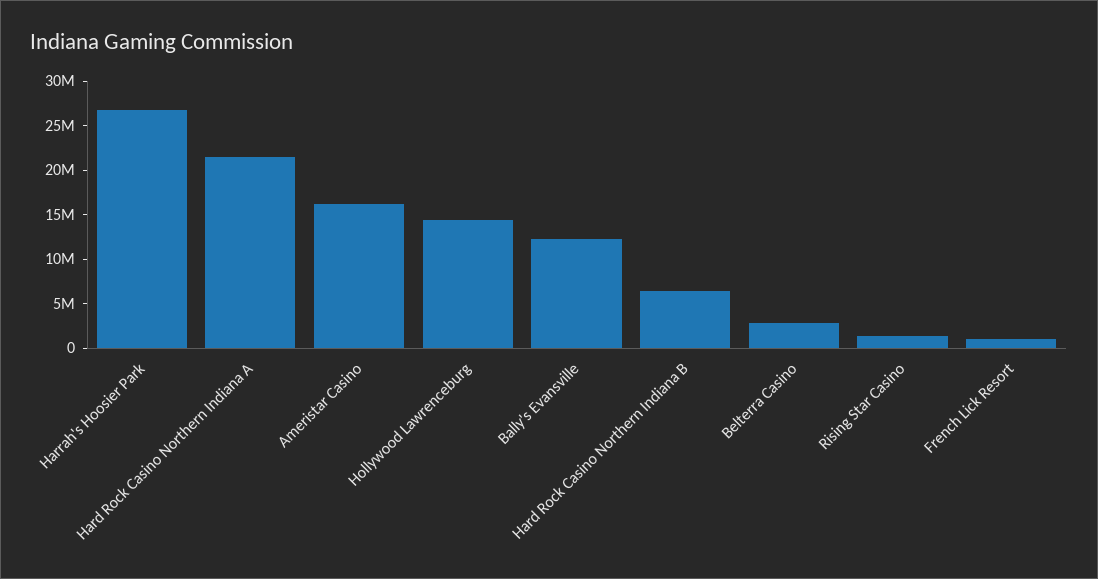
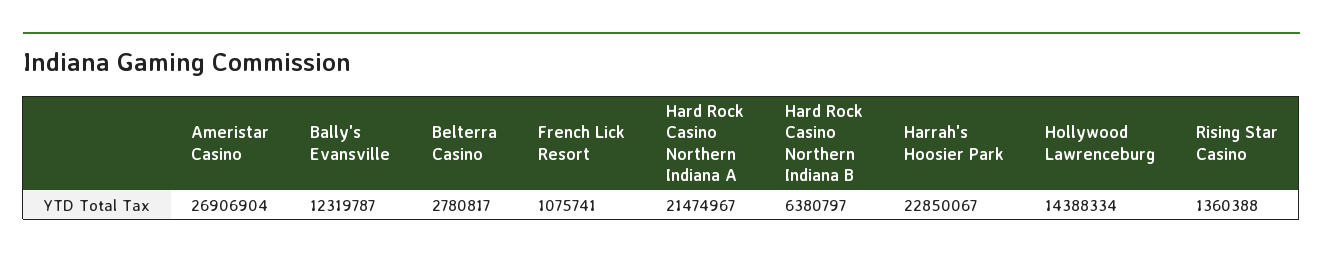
  {
-   "Harrah's Hoosier Park": 27000000,
+   "Harrah's Hoosier Park": 22850067,
    "Hard Rock Casino Northern Indiana A": 21474967,
-   "Ameristar Casino": 16000000,
+   "Ameristar Casino": 26906904,
    "Hollywood Lawrenceburg": 14388334,
    "Bally's Evansville": 12319787,
    "Hard Rock Casino Northern Indiana B": 6380797,
    "Belterra Casino": 2780817,
    "Rising Star Casino": 1360388,
    "French Lick Resort": 1075741
  }

